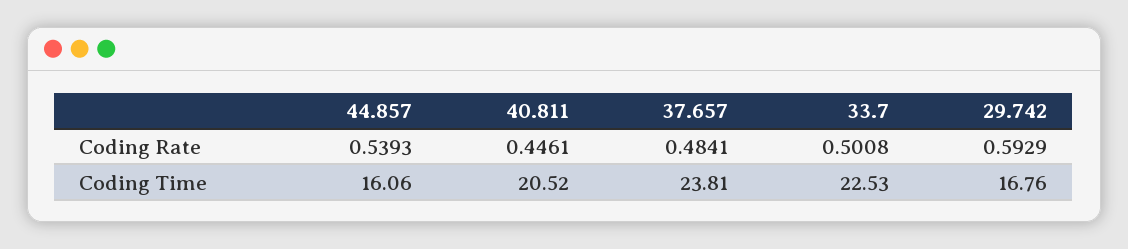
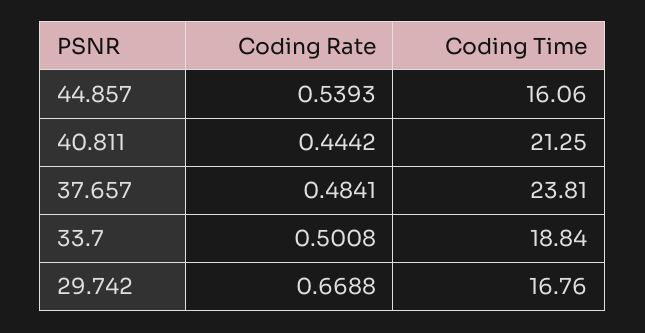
  {
    "44.857": {
      "Coding Rate": 0.5393,
      "Coding Time": 16.06
    },
    "40.811": {
-     "Coding Rate": 0.4461,
+     "Coding Rate": 0.4442,
-     "Coding Time": 20.52
+     "Coding Time": 21.25
    },
    "37.657": {
      "Coding Rate": 0.4841,
      "Coding Time": 23.81
    },
    "33.7": {
      "Coding Rate": 0.5008,
-     "Coding Time": 22.53
+     "Coding Time": 18.84
    },
    "29.742": {
-     "Coding Rate": 0.5929,
+     "Coding Rate": 0.6688,
      "Coding Time": 16.76
    }
  }

